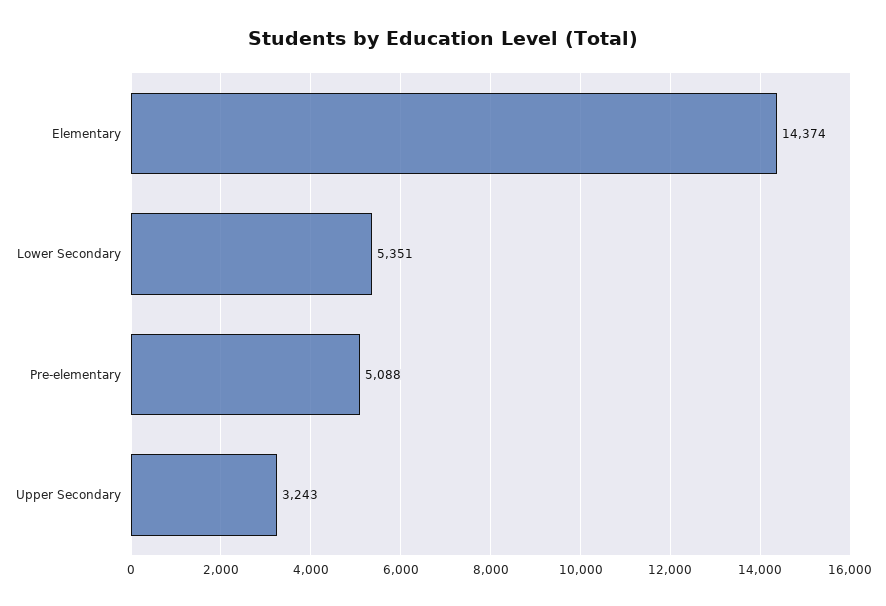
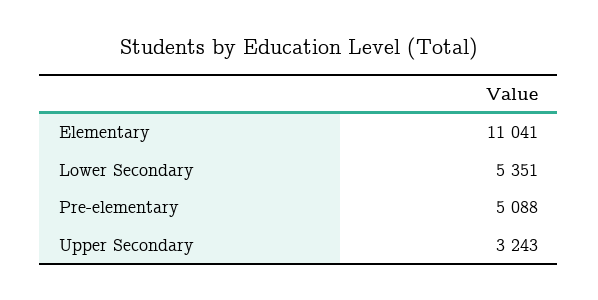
  {
-   "Elementary": 14374,
+   "Elementary": 11041,
    "Lower Secondary": 5351,
    "Pre-elementary": 5088,
    "Upper Secondary": 3243
  }

